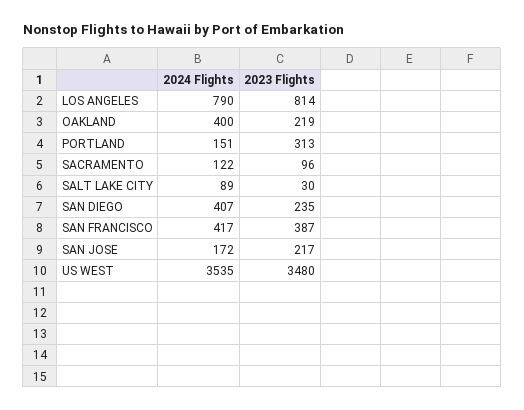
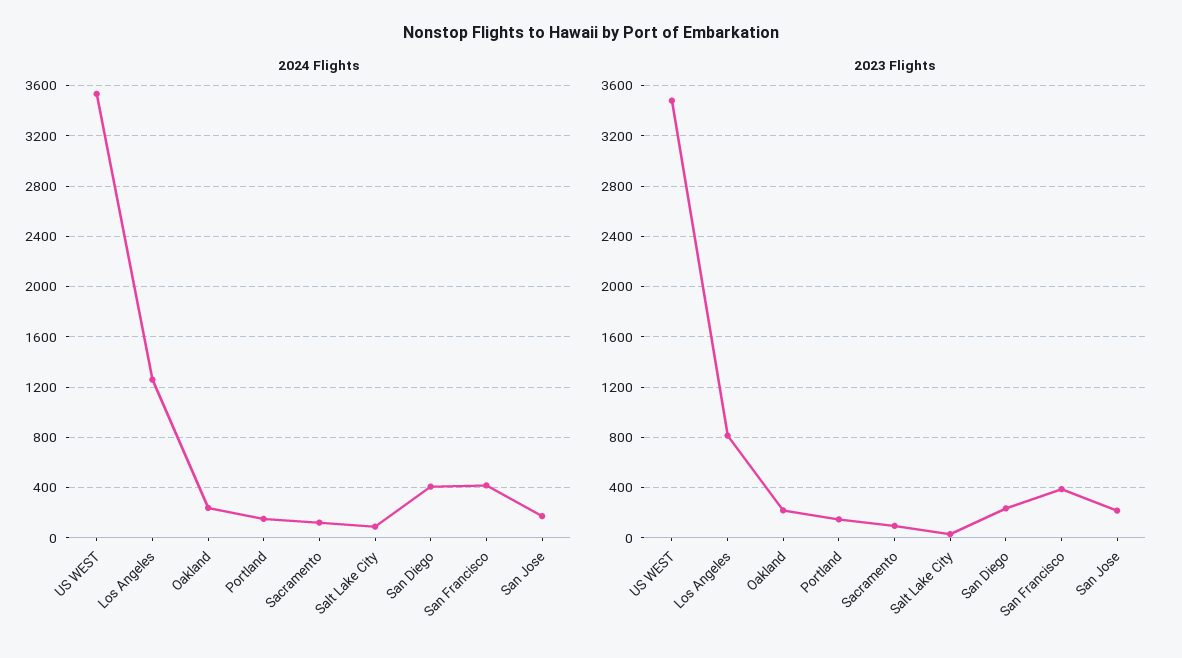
  {
    "2024 Flights": {
-     "LOS ANGELES": 790,
+     "LOS ANGELES": 1250,
-     "OAKLAND": 400,
+     "OAKLAND": 250,
      "PORTLAND": 151,
      "SACRAMENTO": 122,
      "SALT LAKE CITY": 89,
      "SAN DIEGO": 407,
      "SAN FRANCISCO": 417,
      "SAN JOSE": 172,
      "US WEST": 3535
    },
    "2023 Flights": {
      "LOS ANGELES": 814,
      "OAKLAND": 219,
-     "PORTLAND": 313,
+     "PORTLAND": 150,
      "SACRAMENTO": 96,
      "SALT LAKE CITY": 30,
      "SAN DIEGO": 235,
      "SAN FRANCISCO": 387,
      "SAN JOSE": 217,
      "US WEST": 3480
    }
  }

